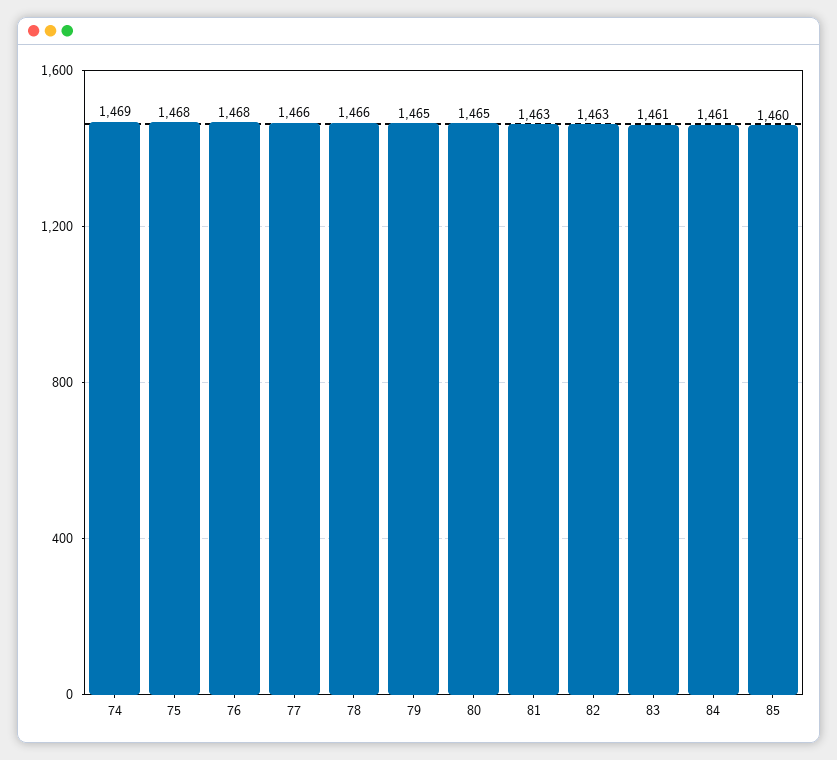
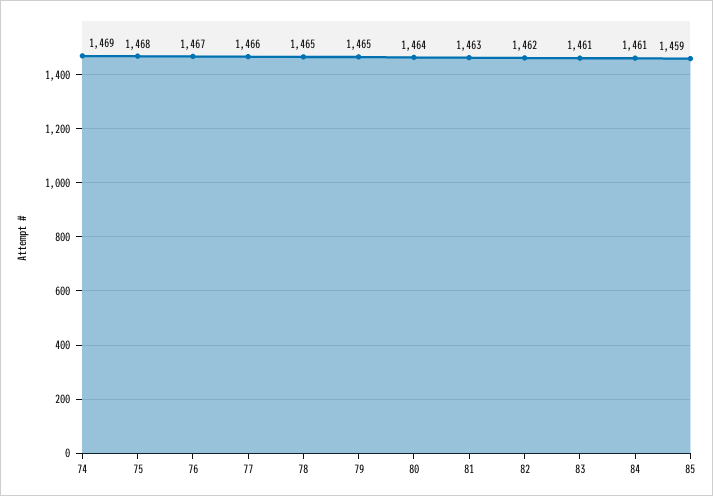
  {
    "74": 1469,
    "75": 1468,
-   "76": 1468,
+   "76": 1467,
    "77": 1466,
-   "78": 1466,
+   "78": 1465,
    "79": 1465,
-   "80": 1465,
+   "80": 1464,
    "81": 1463,
-   "82": 1463,
+   "82": 1462,
    "83": 1461,
    "84": 1461,
-   "85": 1460
+   "85": 1459
  }

